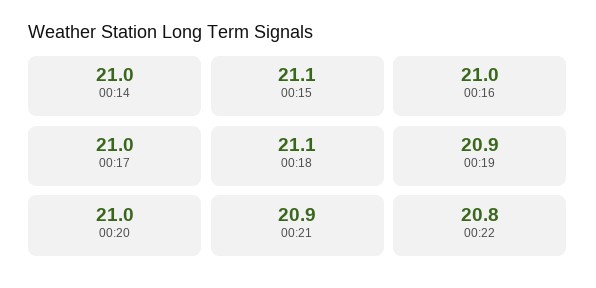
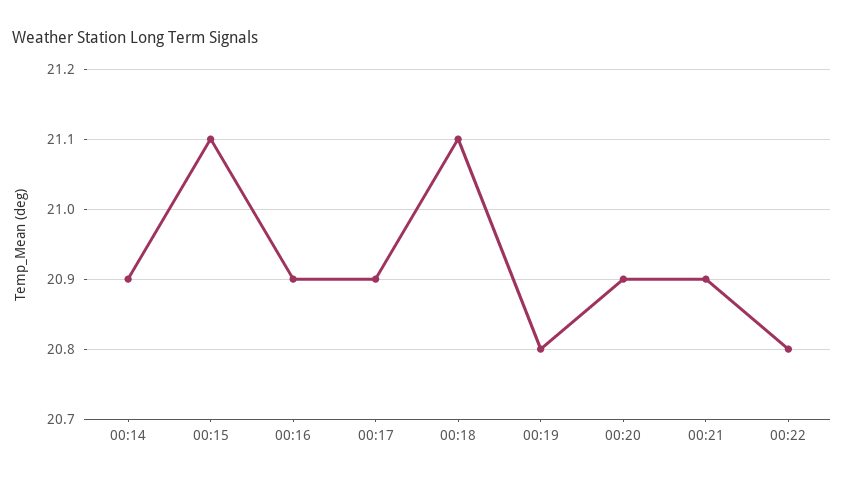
  {
-   "00:14": 21,
+   "00:14": 20.9,
    "00:15": 21.1,
-   "00:16": 21,
+   "00:16": 20.9,
-   "00:17": 21,
+   "00:17": 20.9,
    "00:18": 21.1,
-   "00:19": 20.9,
+   "00:19": 20.8,
-   "00:20": 21,
+   "00:20": 20.9,
    "00:21": 20.9,
    "00:22": 20.8
  }

